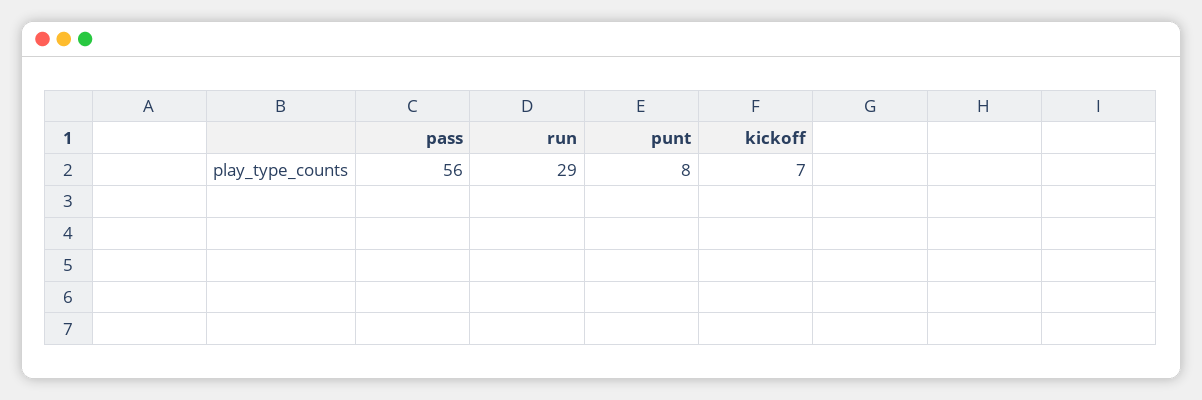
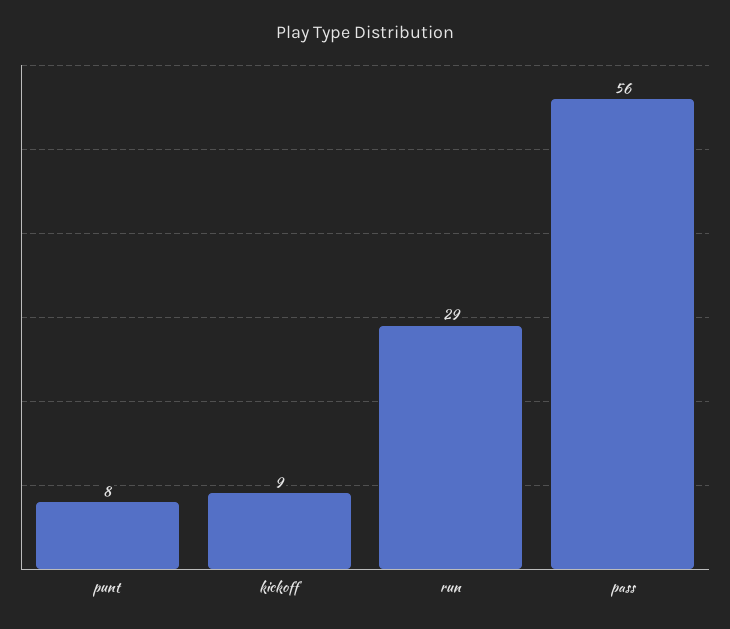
  {
    "pass": 56,
    "run": 29,
    "punt": 8,
-   "kickoff": 7
+   "kickoff": 9
  }

